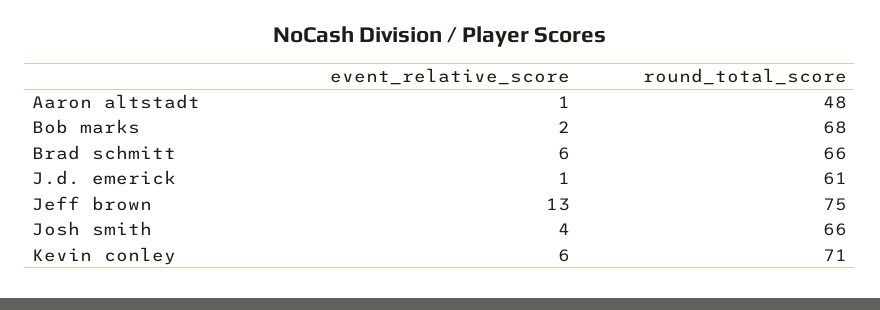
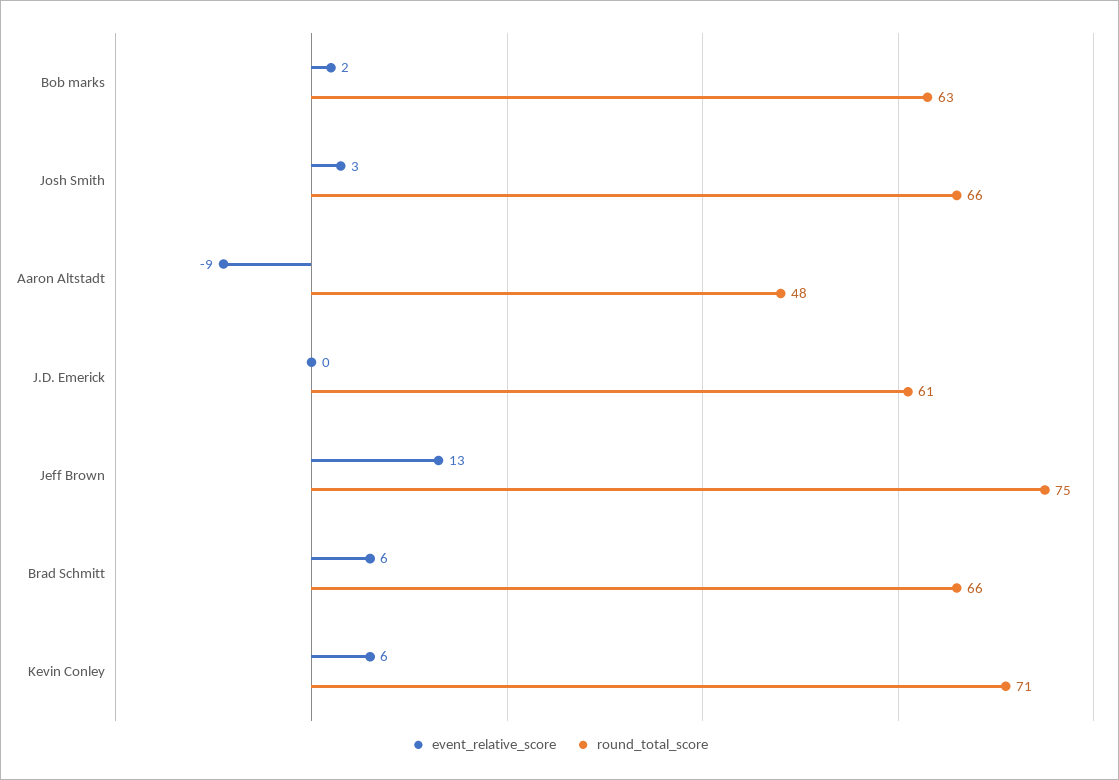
  {
    "event_relative_score": {
-     "Aaron altstadt": 1,
+     "Aaron altstadt": -9,
      "Bob marks": 2,
      "Brad schmitt": 6,
-     "J.d. emerick": 1,
+     "J.d. emerick": 0,
      "Jeff brown": 13,
-     "Josh smith": 4,
+     "Josh smith": 3,
      "Kevin conley": 6
    },
    "round_total_score": {
      "Aaron altstadt": 48,
-     "Bob marks": 68,
+     "Bob marks": 63,
      "Brad schmitt": 66,
      "J.d. emerick": 61,
      "Jeff brown": 75,
      "Josh smith": 66,
      "Kevin conley": 71
    }
  }

